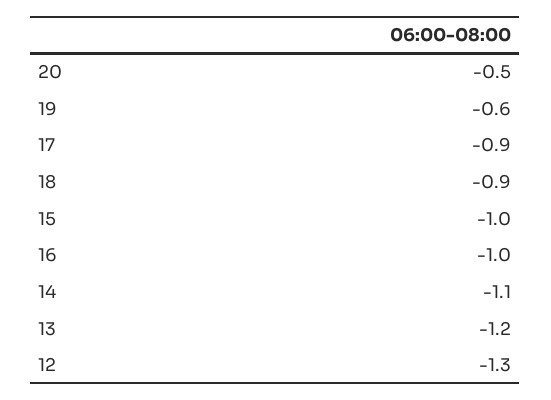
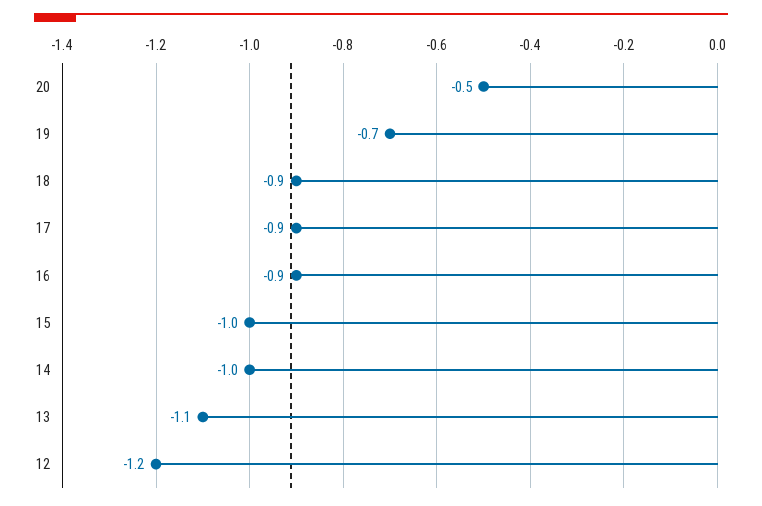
  {
    "20": -0.5,
-   "19": -0.6,
+   "19": -0.7,
    "17": -0.9,
    "18": -0.9,
    "15": -1,
-   "16": -1,
+   "16": -0.9,
-   "14": -1.1,
+   "14": -1,
-   "13": -1.2,
+   "13": -1.1,
-   "12": -1.3
+   "12": -1.2
  }

